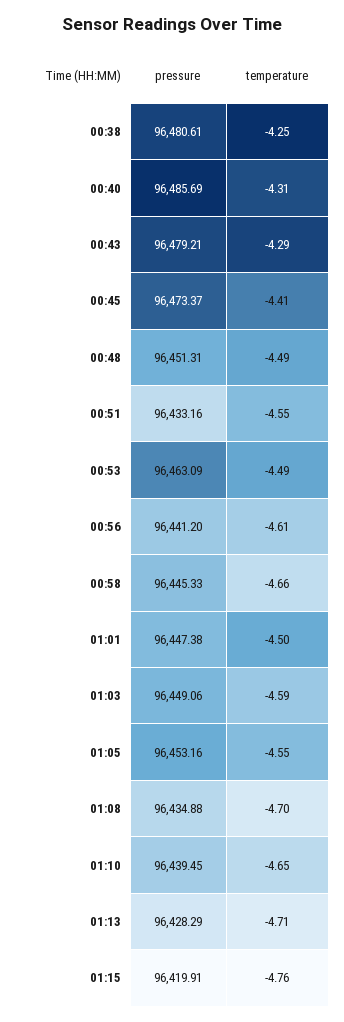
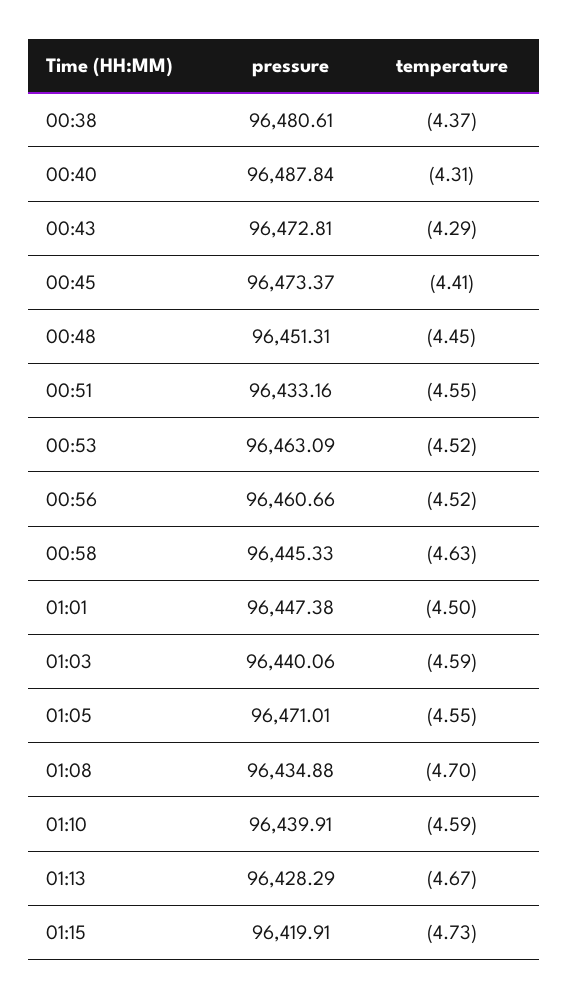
  {
    "pressure": {
      "00:38": 96480.61,
-     "00:40": 96485.69,
+     "00:40": 96487.84,
-     "00:43": 96479.21,
+     "00:43": 96472.81,
      "00:45": 96473.37,
      "00:48": 96451.31,
      "00:51": 96433.16,
      "00:53": 96463.09,
-     "00:56": 96441.2,
+     "00:56": 96460.66,
      "00:58": 96445.33,
      "01:01": 96447.38,
-     "01:03": 96449.06,
+     "01:03": 96440.06,
-     "01:05": 96453.16,
+     "01:05": 96471.01,
      "01:08": 96434.88,
-     "01:10": 96439.45,
+     "01:10": 96439.91,
      "01:13": 96428.29,
      "01:15": 96419.91
    },
    "temperature": {
-     "00:38": -4.25,
+     "00:38": -4.37,
      "00:40": -4.31,
      "00:43": -4.29,
      "00:45": -4.41,
-     "00:48": -4.49,
+     "00:48": -4.45,
      "00:51": -4.55,
-     "00:53": -4.49,
+     "00:53": -4.52,
-     "00:56": -4.61,
+     "00:56": -4.52,
-     "00:58": -4.66,
+     "00:58": -4.63,
      "01:01": -4.5,
      "01:03": -4.59,
      "01:05": -4.55,
      "01:08": -4.7,
-     "01:10": -4.65,
+     "01:10": -4.59,
-     "01:13": -4.71,
+     "01:13": -4.67,
-     "01:15": -4.76
+     "01:15": -4.73
    }
  }

